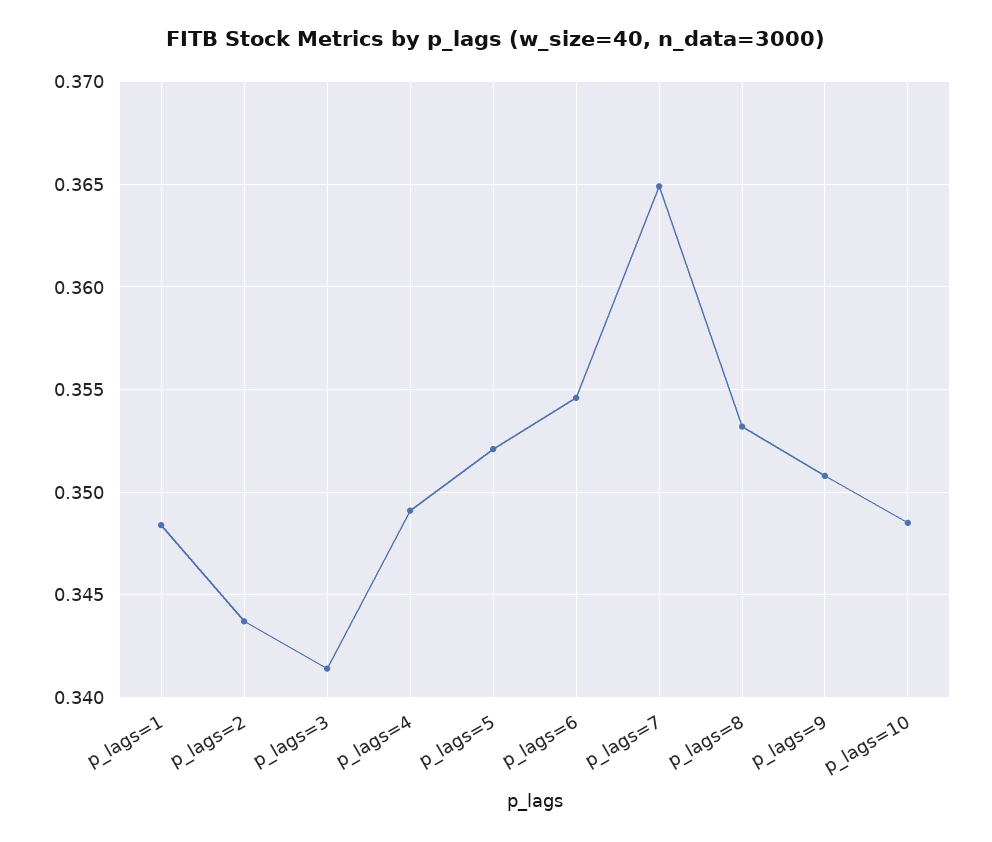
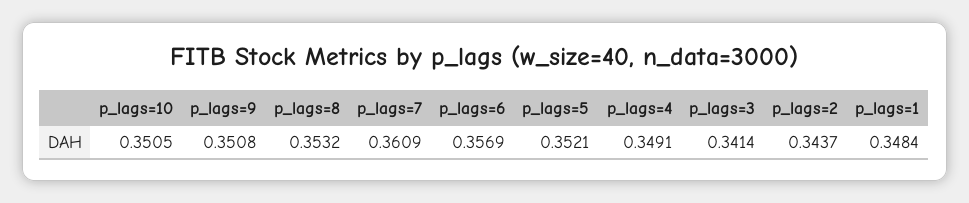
  {
    "p_lags=1": 0.3484,
    "p_lags=2": 0.3437,
    "p_lags=3": 0.3414,
    "p_lags=4": 0.3491,
    "p_lags=5": 0.3521,
-   "p_lags=6": 0.3545,
+   "p_lags=6": 0.3569,
-   "p_lags=7": 0.365,
+   "p_lags=7": 0.3609,
    "p_lags=8": 0.3532,
    "p_lags=9": 0.3508,
-   "p_lags=10": 0.3485
+   "p_lags=10": 0.3505
  }

